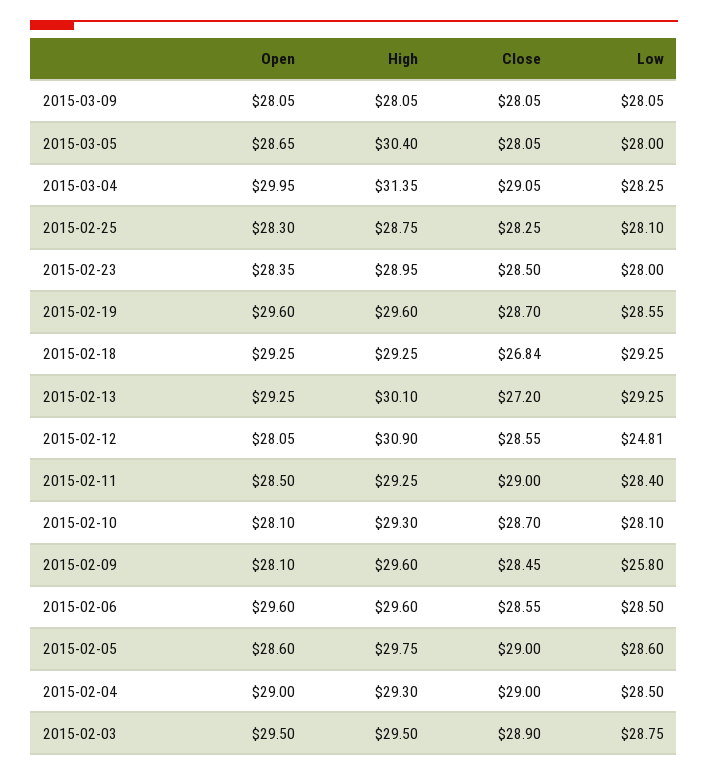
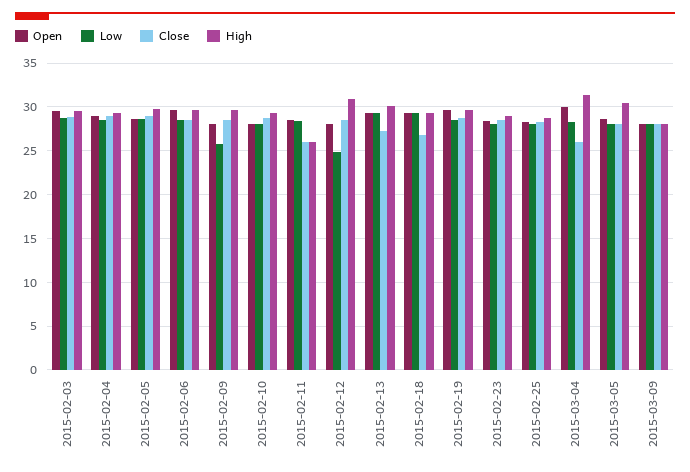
  {
    "Open": {
      "2015-03-09": 28.05,
      "2015-03-05": 28.65,
      "2015-03-04": 29.95,
      "2015-02-25": 28.3,
      "2015-02-23": 28.35,
      "2015-02-19": 29.6,
      "2015-02-18": 29.25,
      "2015-02-13": 29.25,
      "2015-02-12": 28.05,
      "2015-02-11": 28.5,
      "2015-02-10": 28.1,
      "2015-02-09": 28.1,
      "2015-02-06": 29.6,
      "2015-02-05": 28.6,
      "2015-02-04": 29,
      "2015-02-03": 29.5
    },
    "High": {
      "2015-03-09": 28.05,
      "2015-03-05": 30.4,
      "2015-03-04": 31.35,
      "2015-02-25": 28.75,
      "2015-02-23": 28.95,
      "2015-02-19": 29.6,
      "2015-02-18": 29.25,
      "2015-02-13": 30.1,
      "2015-02-12": 30.9,
-     "2015-02-11": 29.25,
+     "2015-02-11": 26,
      "2015-02-10": 29.3,
      "2015-02-09": 29.6,
      "2015-02-06": 29.6,
      "2015-02-05": 29.75,
      "2015-02-04": 29.3,
      "2015-02-03": 29.5
    },
    "Close": {
      "2015-03-09": 28.05,
      "2015-03-05": 28.05,
-     "2015-03-04": 29.05,
+     "2015-03-04": 26,
      "2015-02-25": 28.25,
      "2015-02-23": 28.5,
      "2015-02-19": 28.7,
      "2015-02-18": 26.84,
      "2015-02-13": 27.2,
      "2015-02-12": 28.55,
-     "2015-02-11": 29,
+     "2015-02-11": 26,
      "2015-02-10": 28.7,
      "2015-02-09": 28.45,
      "2015-02-06": 28.55,
      "2015-02-05": 29,
      "2015-02-04": 29,
      "2015-02-03": 28.9
    },
    "Low": {
      "2015-03-09": 28.05,
      "2015-03-05": 28,
      "2015-03-04": 28.25,
      "2015-02-25": 28.1,
      "2015-02-23": 28,
      "2015-02-19": 28.55,
      "2015-02-18": 29.25,
      "2015-02-13": 29.25,
      "2015-02-12": 24.81,
      "2015-02-11": 28.4,
      "2015-02-10": 28.1,
      "2015-02-09": 25.8,
      "2015-02-06": 28.5,
      "2015-02-05": 28.6,
      "2015-02-04": 28.5,
      "2015-02-03": 28.75
    }
  }

